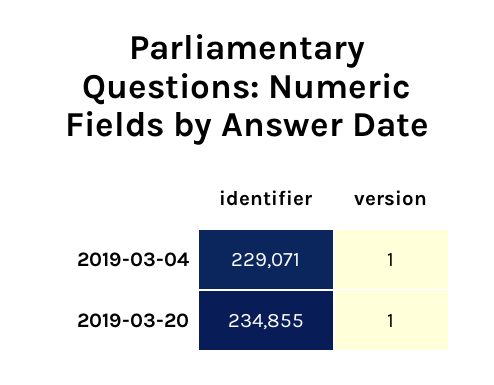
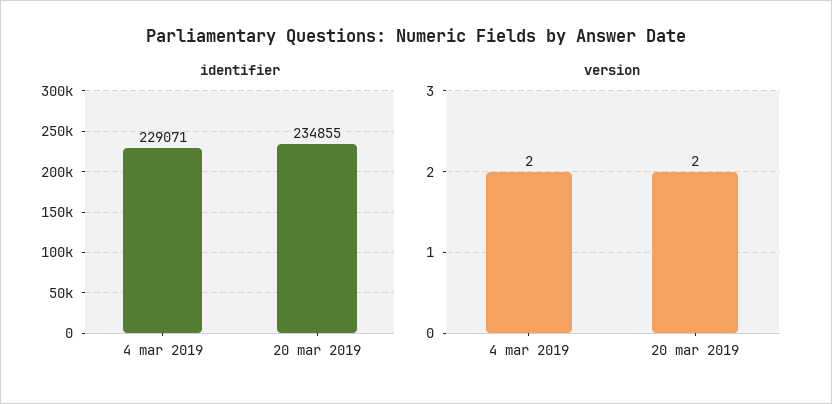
  {
    "identifier": {
      "2019-03-04": 229071,
      "2019-03-20": 234855
    },
    "version": {
-     "2019-03-04": 1,
+     "2019-03-04": 2,
-     "2019-03-20": 1
+     "2019-03-20": 2
    }
  }

